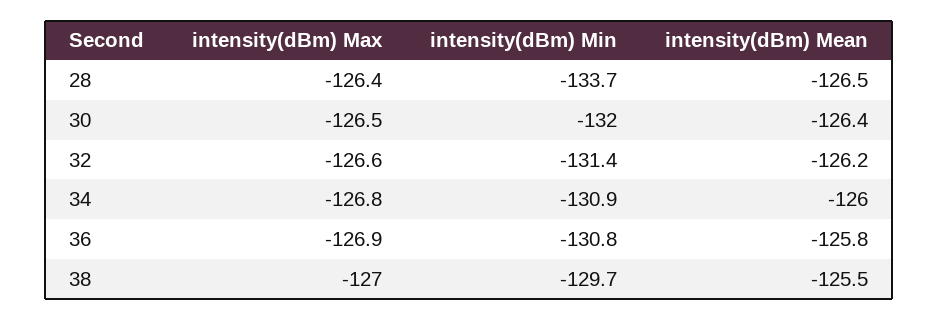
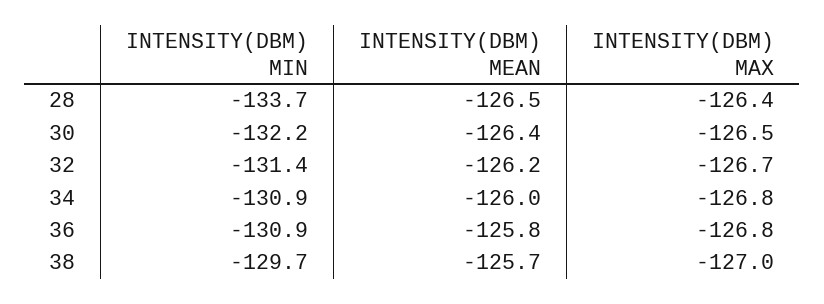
  {
    "intensity(dBm) Max": {
      "28": -126.4,
      "30": -126.5,
-     "32": -126.6,
+     "32": -126.7,
      "34": -126.8,
-     "36": -126.9,
+     "36": -126.8,
      "38": -127
    },
    "intensity(dBm) Min": {
      "28": -133.7,
-     "30": -132,
+     "30": -132.2,
      "32": -131.4,
      "34": -130.9,
-     "36": -130.8,
+     "36": -130.9,
      "38": -129.7
    },
    "intensity(dBm) Mean": {
      "28": -126.5,
      "30": -126.4,
      "32": -126.2,
      "34": -126,
      "36": -125.8,
-     "38": -125.5
+     "38": -125.7
    }
  }

